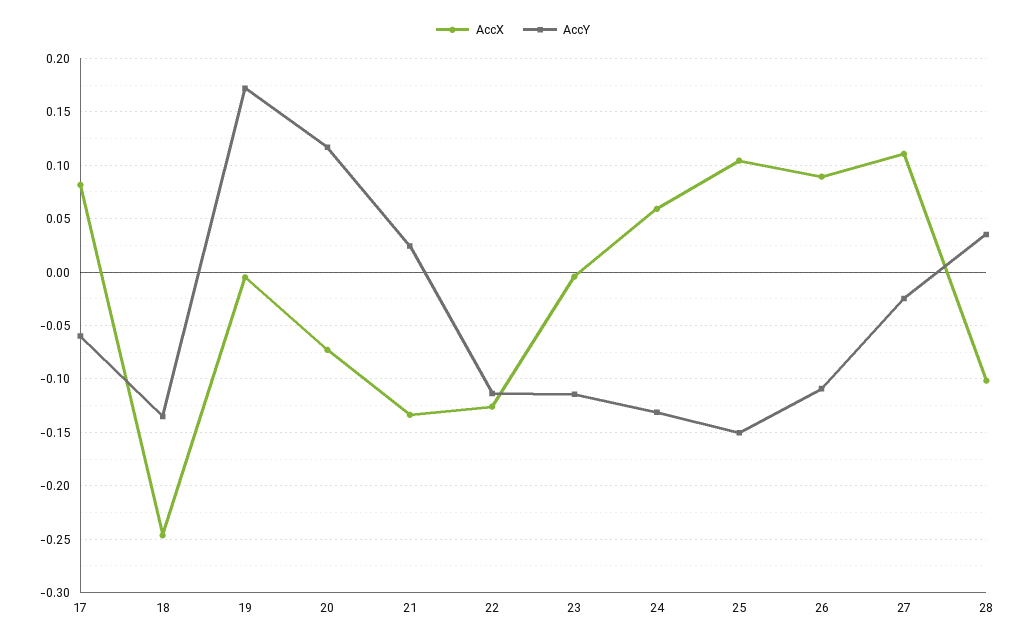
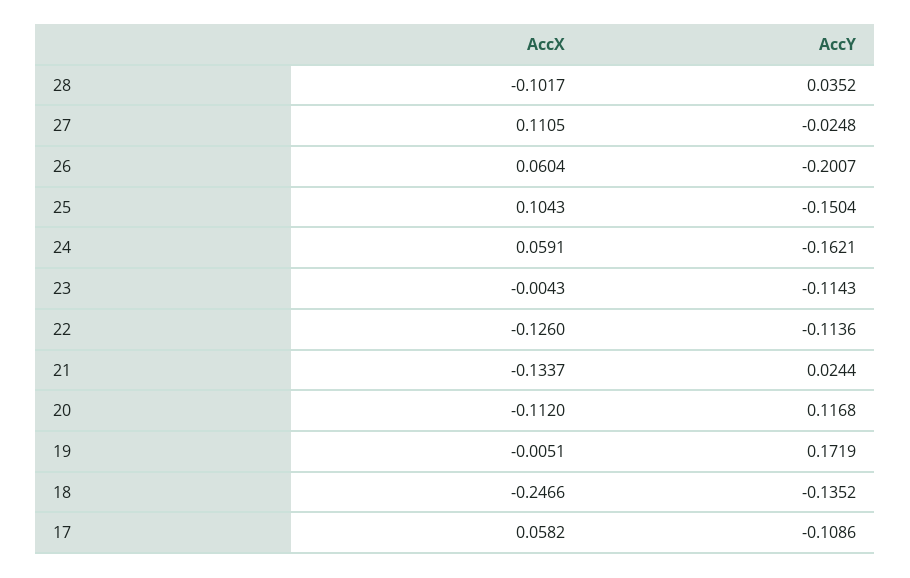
  {
    "AccX": {
-     "17": 0.08,
+     "17": 0.0582,
      "18": -0.2466,
      "19": -0.0051,
-     "20": -0.07,
+     "20": -0.112,
      "21": -0.1337,
      "22": -0.126,
      "23": -0.0043,
      "24": 0.0591,
      "25": 0.1043,
-     "26": 0.09,
+     "26": 0.0604,
      "27": 0.1105,
      "28": -0.1017
    },
    "AccY": {
-     "17": -0.06,
+     "17": -0.1086,
      "18": -0.1352,
      "19": 0.1719,
      "20": 0.1168,
      "21": 0.0244,
      "22": -0.1136,
      "23": -0.1143,
-     "24": -0.13,
+     "24": -0.1621,
      "25": -0.1504,
-     "26": -0.11,
+     "26": -0.2007,
      "27": -0.0248,
      "28": 0.0352
    }
  }

